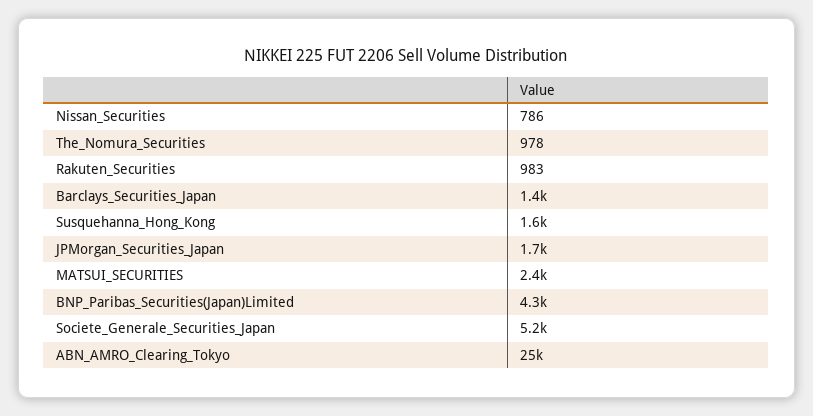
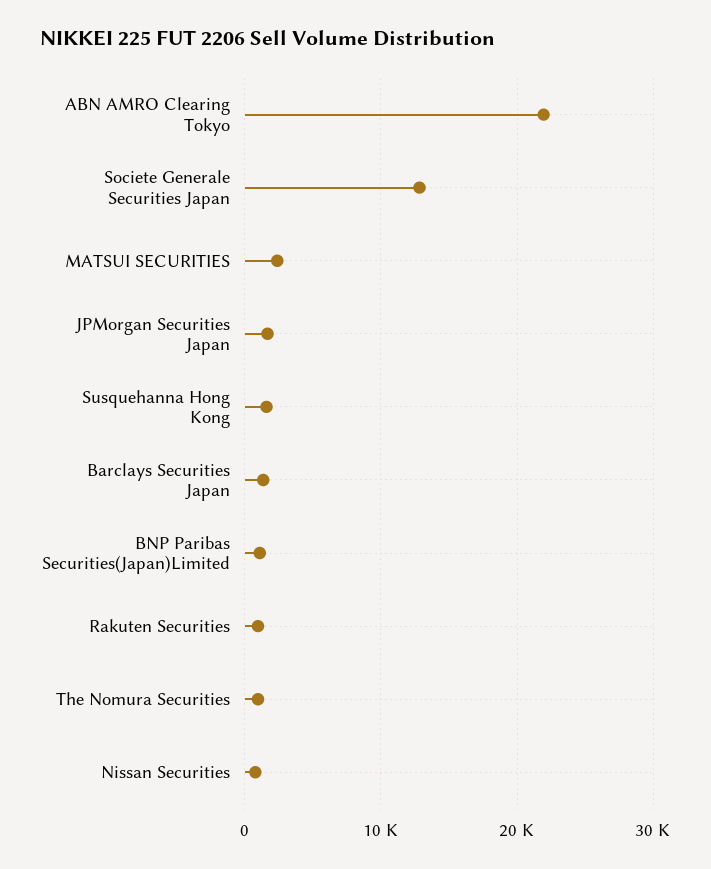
  {
    "Nissan_Securities": 786,
    "The_Nomura_Securities": 978,
    "Rakuten_Securities": 983,
    "Barclays_Securities_Japan": 1400,
    "Susquehanna_Hong_Kong": 1600,
    "JPMorgan_Securities_Japan": 1700,
    "MATSUI_SECURITIES": 2400,
-   "BNP_Paribas_Securities(Japan)Limited": 4300,
+   "BNP_Paribas_Securities(Japan)Limited": 1000,
-   "Societe_Generale_Securities_Japan": 5200,
+   "Societe_Generale_Securities_Japan": 13000,
-   "ABN_AMRO_Clearing_Tokyo": 25000
+   "ABN_AMRO_Clearing_Tokyo": 22000
  }

